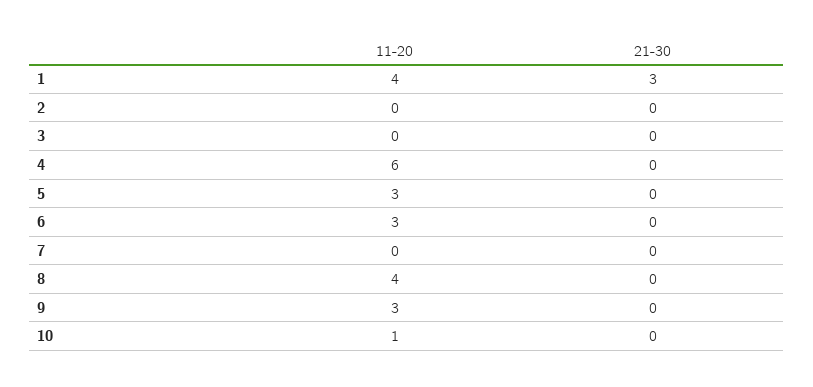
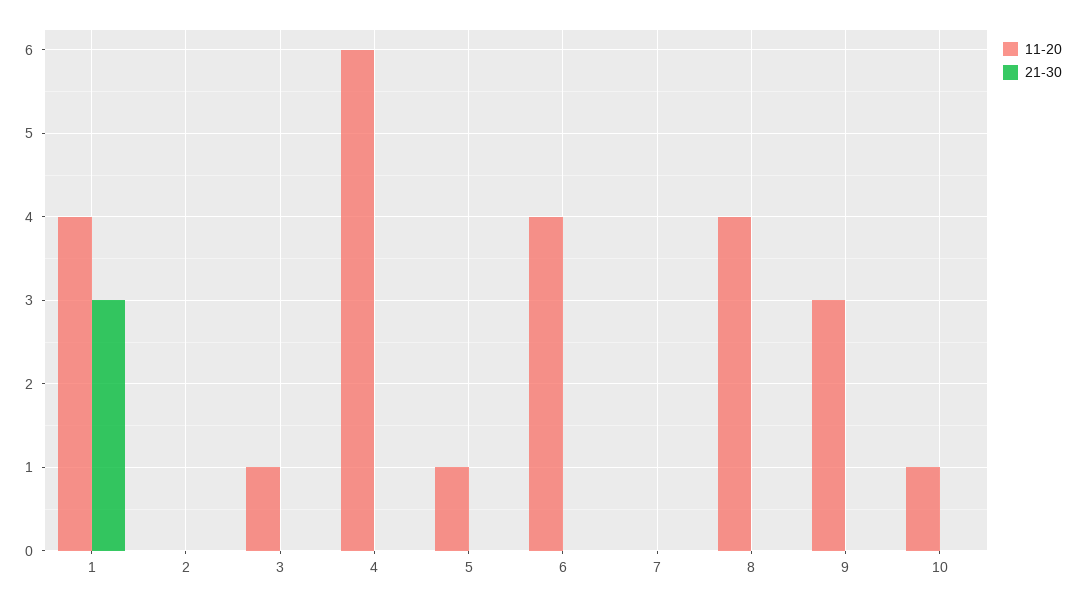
  {
    "11-20": {
      "1": 4,
      "2": 0,
-     "3": 0,
+     "3": 1,
      "4": 6,
-     "5": 3,
+     "5": 1,
-     "6": 3,
+     "6": 4,
      "7": 0,
      "8": 4,
      "9": 3,
      "10": 1
    },
    "21-30": {
      "1": 3,
      "2": 0,
      "3": 0,
      "4": 0,
      "5": 0,
      "6": 0,
      "7": 0,
      "8": 0,
      "9": 0,
      "10": 0
    }
  }

